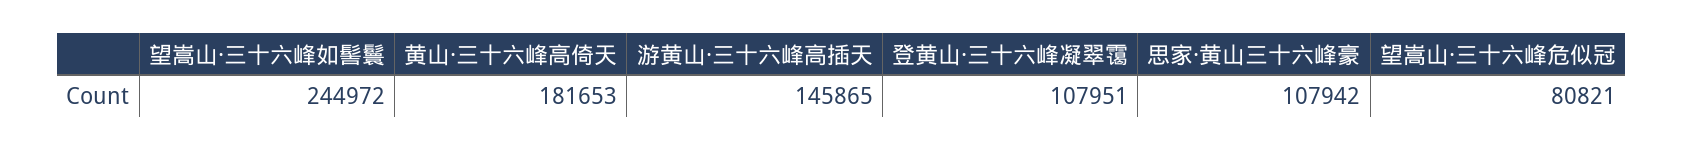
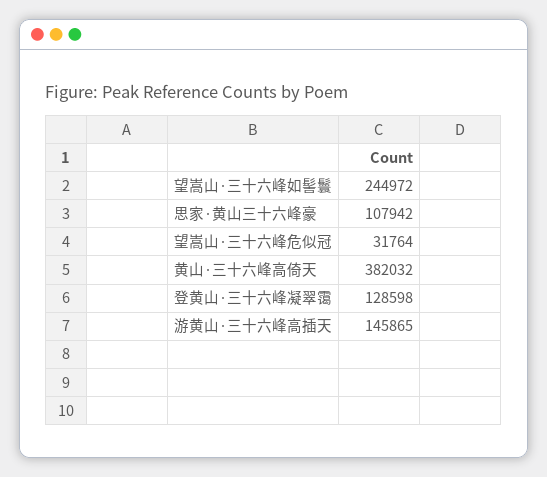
  {
    "望嵩山·三十六峰如髻鬟": 244972,
-   "黄山·三十六峰高倚天": 181653,
+   "黄山·三十六峰高倚天": 382032,
    "游黄山·三十六峰高插天": 145865,
-   "登黄山·三十六峰凝翠霭": 107951,
+   "登黄山·三十六峰凝翠霭": 128598,
    "思家·黄山三十六峰豪": 107942,
-   "望嵩山·三十六峰危似冠": 80821
+   "望嵩山·三十六峰危似冠": 31764
  }

